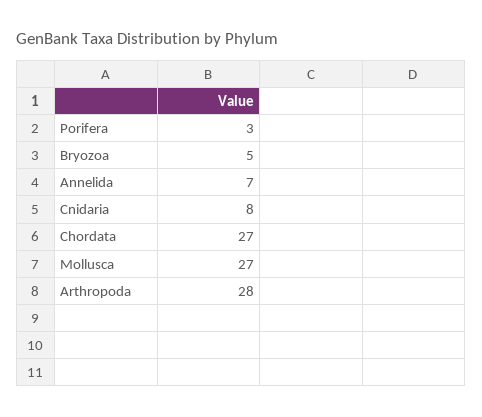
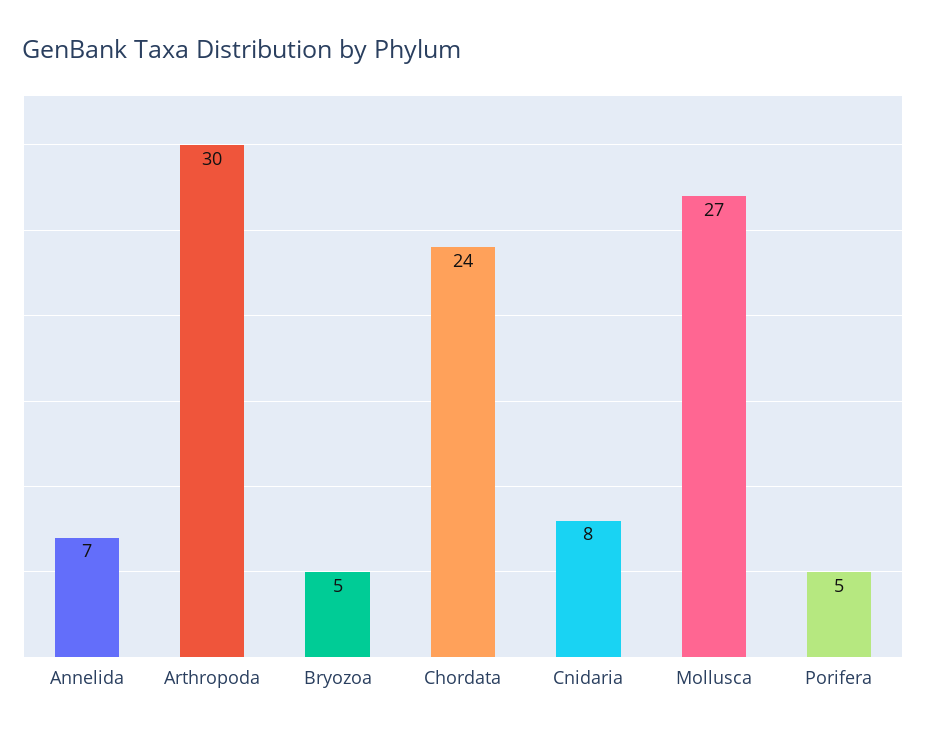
  {
-   "Porifera": 3,
+   "Porifera": 5,
    "Bryozoa": 5,
    "Annelida": 7,
    "Cnidaria": 8,
-   "Chordata": 27,
+   "Chordata": 24,
    "Mollusca": 27,
-   "Arthropoda": 28
+   "Arthropoda": 30
  }

